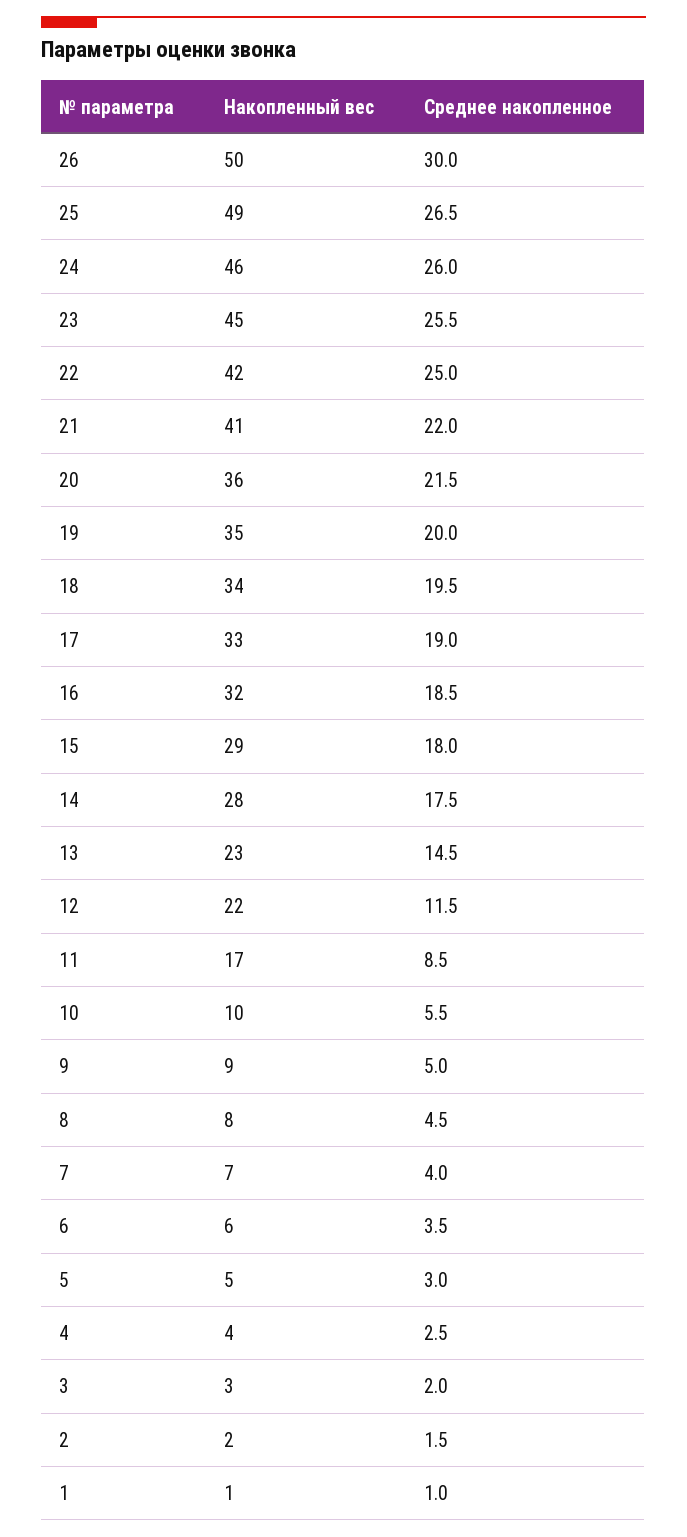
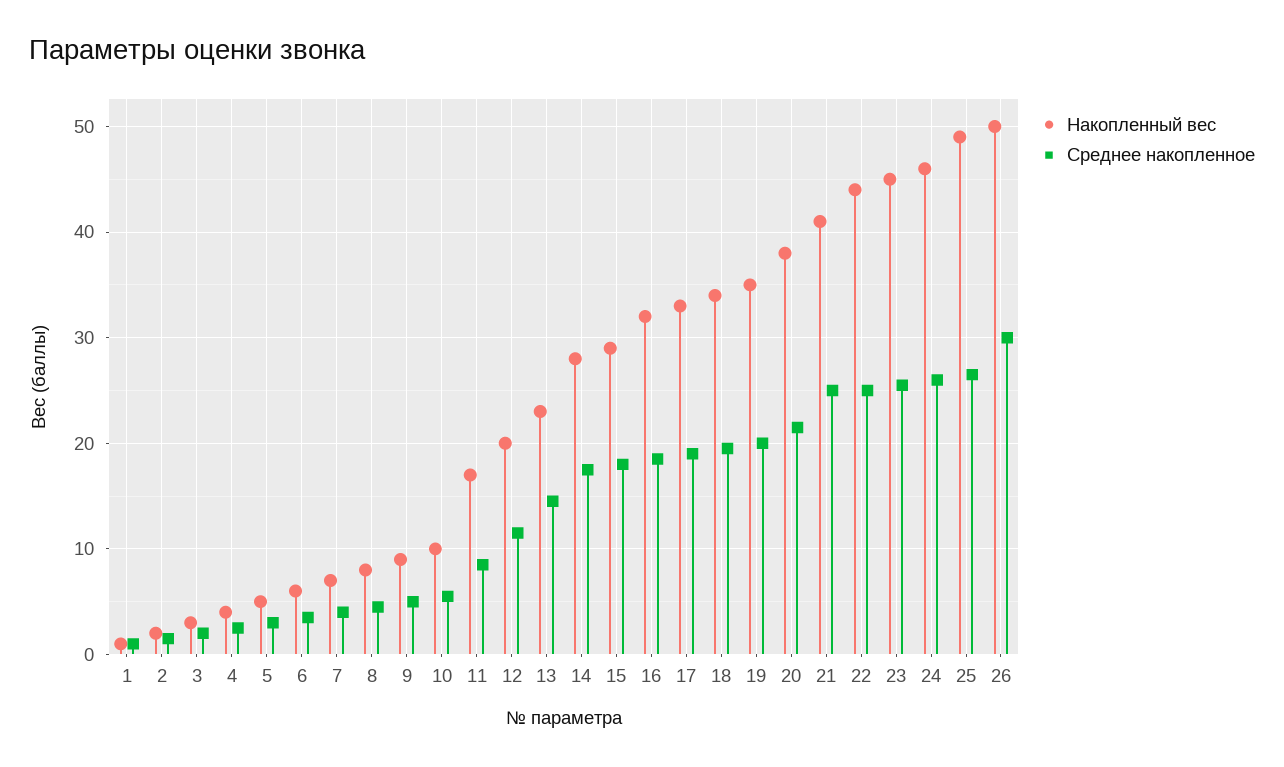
  {
    "Накопленный вес": {
      "26": 50,
      "25": 49,
      "24": 46,
      "23": 45,
-     "22": 42,
+     "22": 44,
      "21": 41,
-     "20": 36,
+     "20": 38,
      "19": 35,
      "18": 34,
      "17": 33,
      "16": 32,
      "15": 29,
      "14": 28,
      "13": 23,
-     "12": 22,
+     "12": 20,
      "11": 17,
      "10": 10,
      "9": 9,
      "8": 8,
      "7": 7,
      "6": 6,
      "5": 5,
      "4": 4,
      "3": 3,
      "2": 2,
      "1": 1
    },
    "Среднее накопленное": {
      "26": 30,
      "25": 26.5,
      "24": 26,
      "23": 25.5,
      "22": 25,
-     "21": 22,
+     "21": 25,
      "20": 21.5,
      "19": 20,
      "18": 19.5,
      "17": 19,
      "16": 18.5,
      "15": 18,
      "14": 17.5,
      "13": 14.5,
      "12": 11.5,
      "11": 8.5,
      "10": 5.5,
      "9": 5,
      "8": 4.5,
      "7": 4,
      "6": 3.5,
      "5": 3,
      "4": 2.5,
      "3": 2,
      "2": 1.5,
      "1": 1
    }
  }

